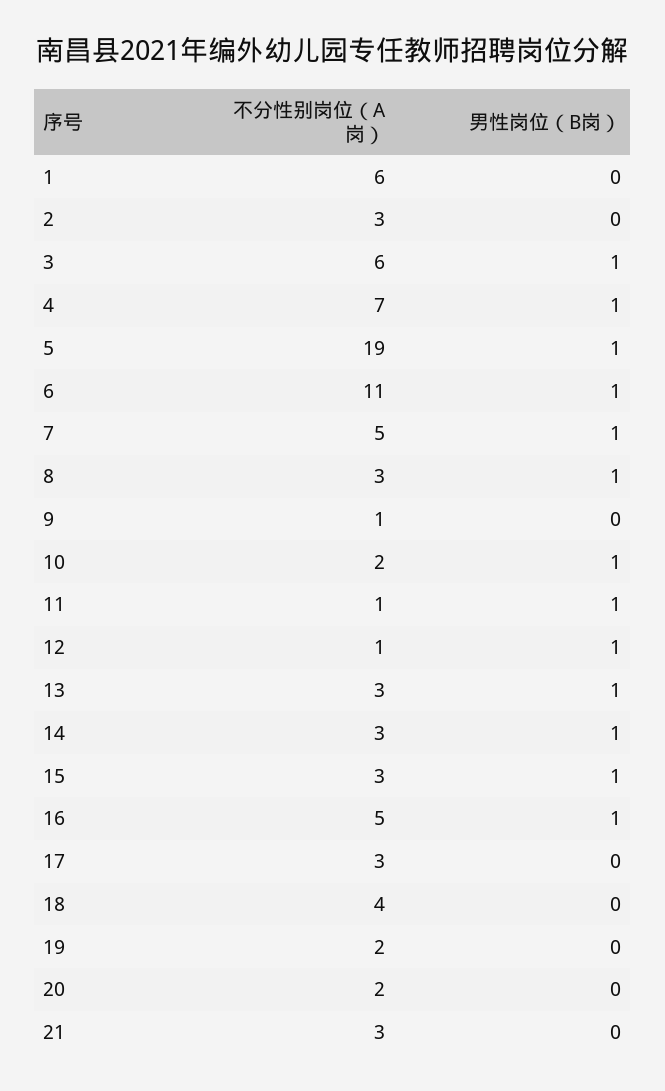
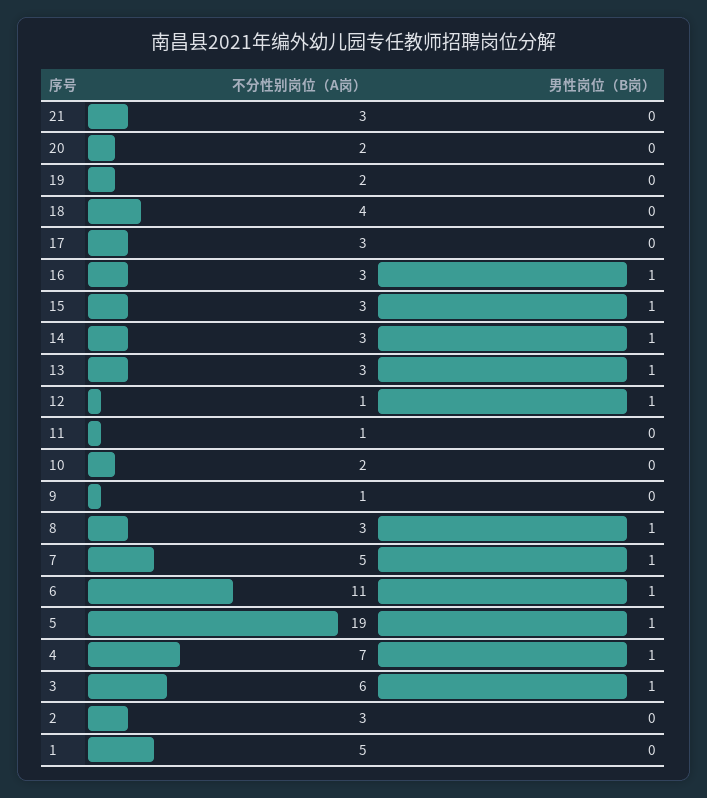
  {
    "不分性别岗位（A岗）": {
-     "1": 6,
+     "1": 5,
      "2": 3,
      "3": 6,
      "4": 7,
      "5": 19,
      "6": 11,
      "7": 5,
      "8": 3,
      "9": 1,
      "10": 2,
      "11": 1,
      "12": 1,
      "13": 3,
      "14": 3,
      "15": 3,
-     "16": 5,
+     "16": 3,
      "17": 3,
      "18": 4,
      "19": 2,
      "20": 2,
      "21": 3
    },
    "男性岗位（B岗）": {
      "1": 0,
      "2": 0,
      "3": 1,
      "4": 1,
      "5": 1,
      "6": 1,
      "7": 1,
      "8": 1,
      "9": 0,
-     "10": 1,
+     "10": 0,
-     "11": 1,
+     "11": 0,
      "12": 1,
      "13": 1,
      "14": 1,
      "15": 1,
      "16": 1,
      "17": 0,
      "18": 0,
      "19": 0,
      "20": 0,
      "21": 0
    }
  }

